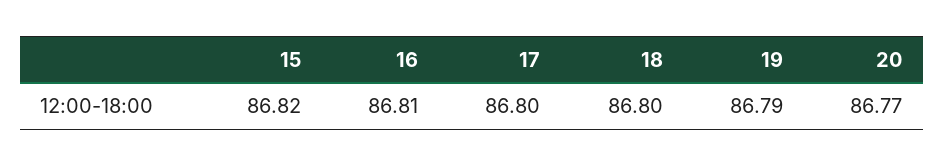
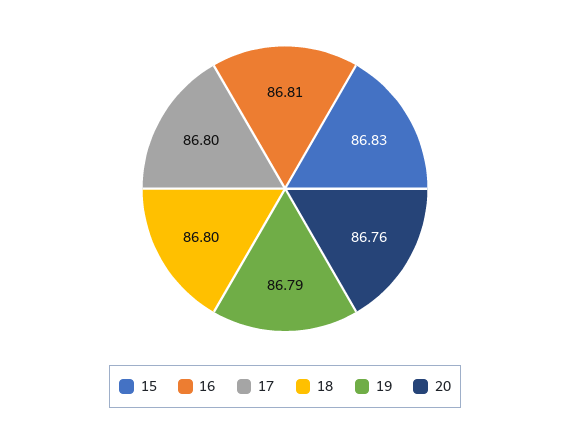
  {
-   "15": 86.82,
+   "15": 86.83,
    "16": 86.81,
    "17": 86.8,
    "18": 86.8,
    "19": 86.79,
-   "20": 86.77
+   "20": 86.76
  }

